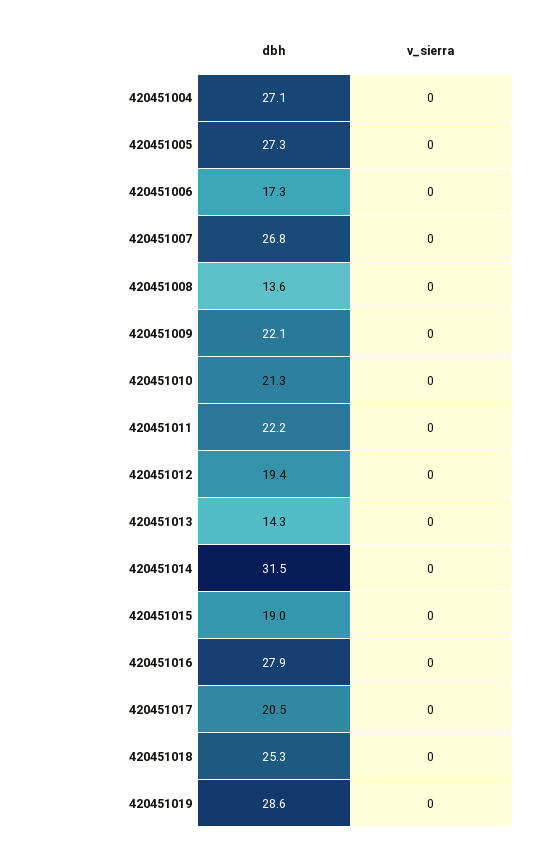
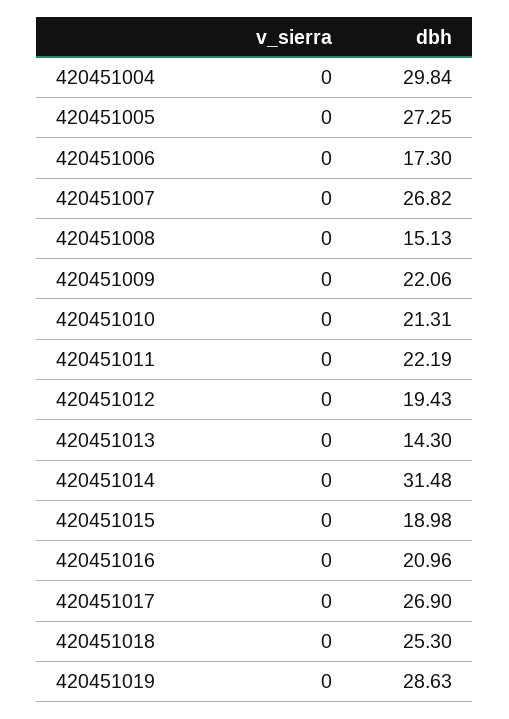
  {
    "dbh": {
-     "420451004": 27.1,
+     "420451004": 29.84,
      "420451005": 27.25,
      "420451006": 17.3,
      "420451007": 26.82,
-     "420451008": 13.6,
+     "420451008": 15.13,
      "420451009": 22.06,
      "420451010": 21.31,
      "420451011": 22.19,
      "420451012": 19.43,
      "420451013": 14.3,
      "420451014": 31.48,
      "420451015": 18.98,
-     "420451016": 27.9,
+     "420451016": 20.96,
-     "420451017": 20.5,
+     "420451017": 26.9,
      "420451018": 25.3,
      "420451019": 28.63
    },
    "v_sierra": {
      "420451004": 0,
      "420451005": 0,
      "420451006": 0,
      "420451007": 0,
      "420451008": 0,
      "420451009": 0,
      "420451010": 0,
      "420451011": 0,
      "420451012": 0,
      "420451013": 0,
      "420451014": 0,
      "420451015": 0,
      "420451016": 0,
      "420451017": 0,
      "420451018": 0,
      "420451019": 0
    }
  }

